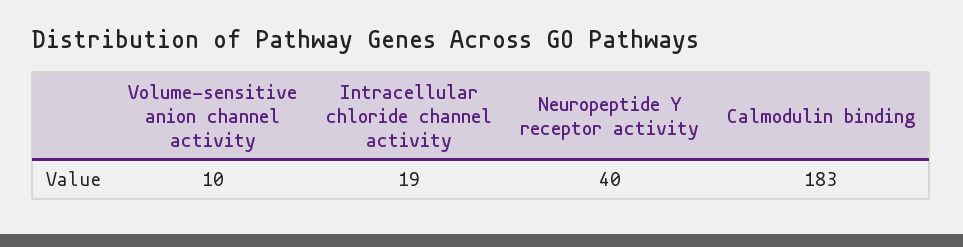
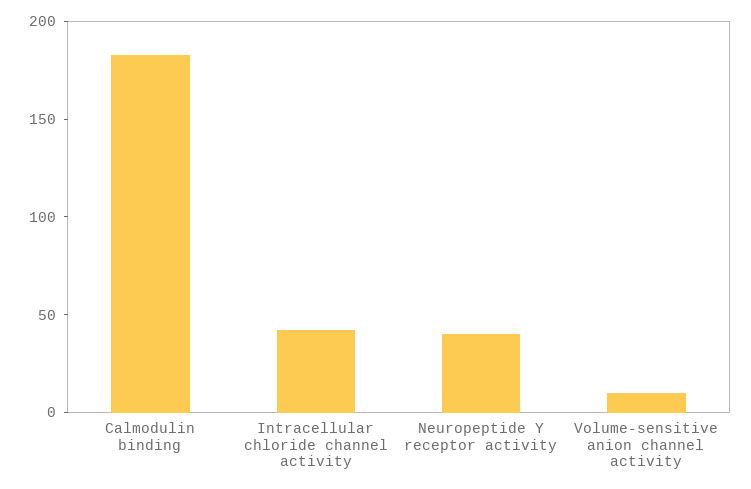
  {
    "Volume-sensitive anion channel activity": 10,
-   "Intracellular chloride channel activity": 19,
+   "Intracellular chloride channel activity": 40,
    "Neuropeptide Y receptor activity": 40,
    "Calmodulin binding": 183
  }

